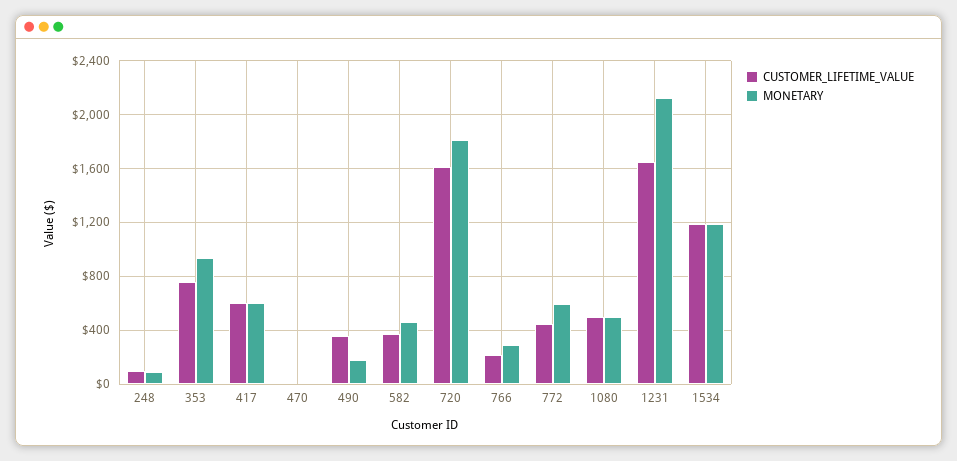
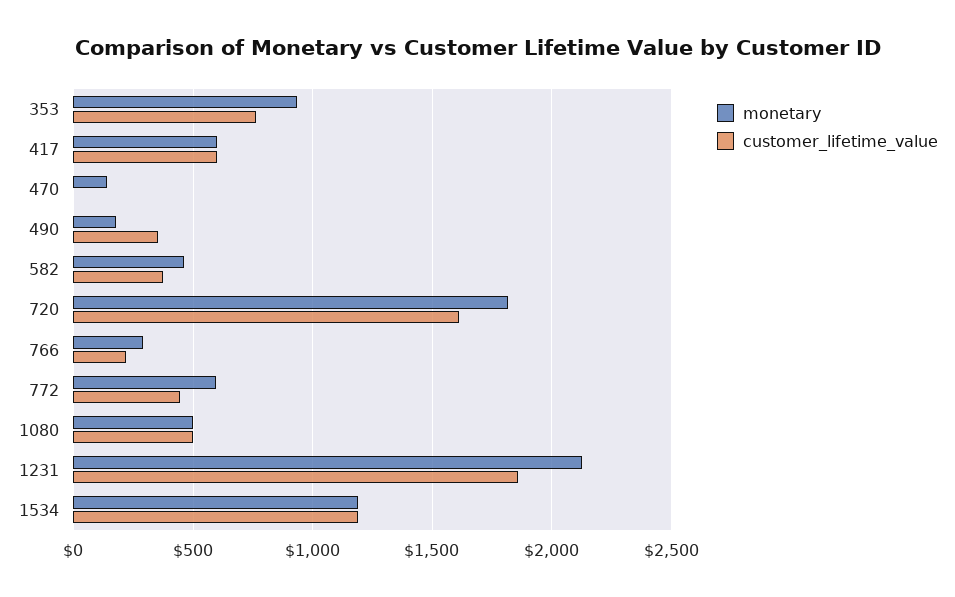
  {
    "CUSTOMER_LIFETIME_VALUE": {
-     "248": 100,
      "353": 750,
      "417": 600,
      "470": 0,
      "490": 350,
      "582": 350,
      "720": 1600,
      "766": 200,
      "772": 450,
      "1080": 500,
-     "1231": 1650,
+     "1231": 1850,
      "1534": 1200
    },
    "MONETARY": {
-     "248": 100,
      "353": 950,
      "417": 600,
-     "470": 0,
+     "470": 150,
      "490": 200,
      "582": 450,
      "720": 1800,
      "766": 300,
      "772": 600,
      "1080": 500,
      "1231": 2150,
      "1534": 1200
    }
  }

